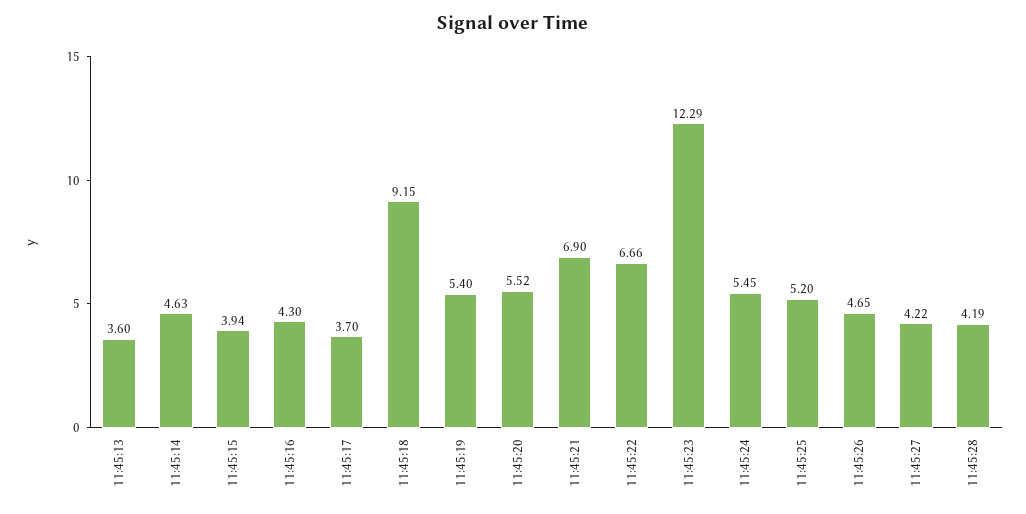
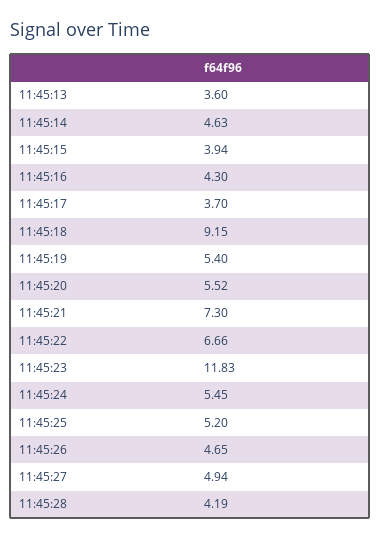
  {
    "11:45:13": 3.6,
    "11:45:14": 4.63,
    "11:45:15": 3.94,
    "11:45:16": 4.3,
    "11:45:17": 3.7,
    "11:45:18": 9.15,
    "11:45:19": 5.4,
    "11:45:20": 5.52,
-   "11:45:21": 6.9,
+   "11:45:21": 7.3,
    "11:45:22": 6.66,
-   "11:45:23": 12.29,
+   "11:45:23": 11.83,
    "11:45:24": 5.45,
    "11:45:25": 5.2,
    "11:45:26": 4.65,
-   "11:45:27": 4.22,
+   "11:45:27": 4.94,
    "11:45:28": 4.19
  }

